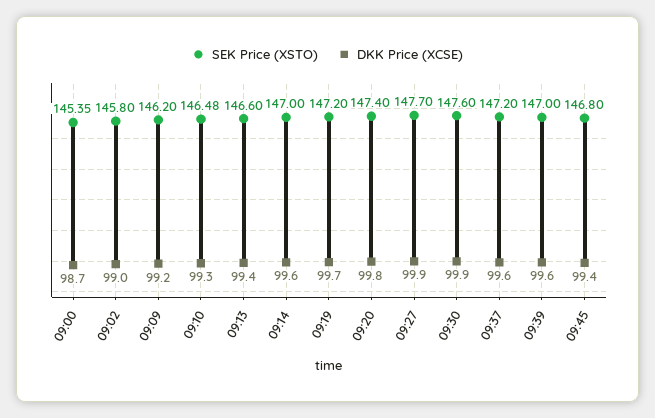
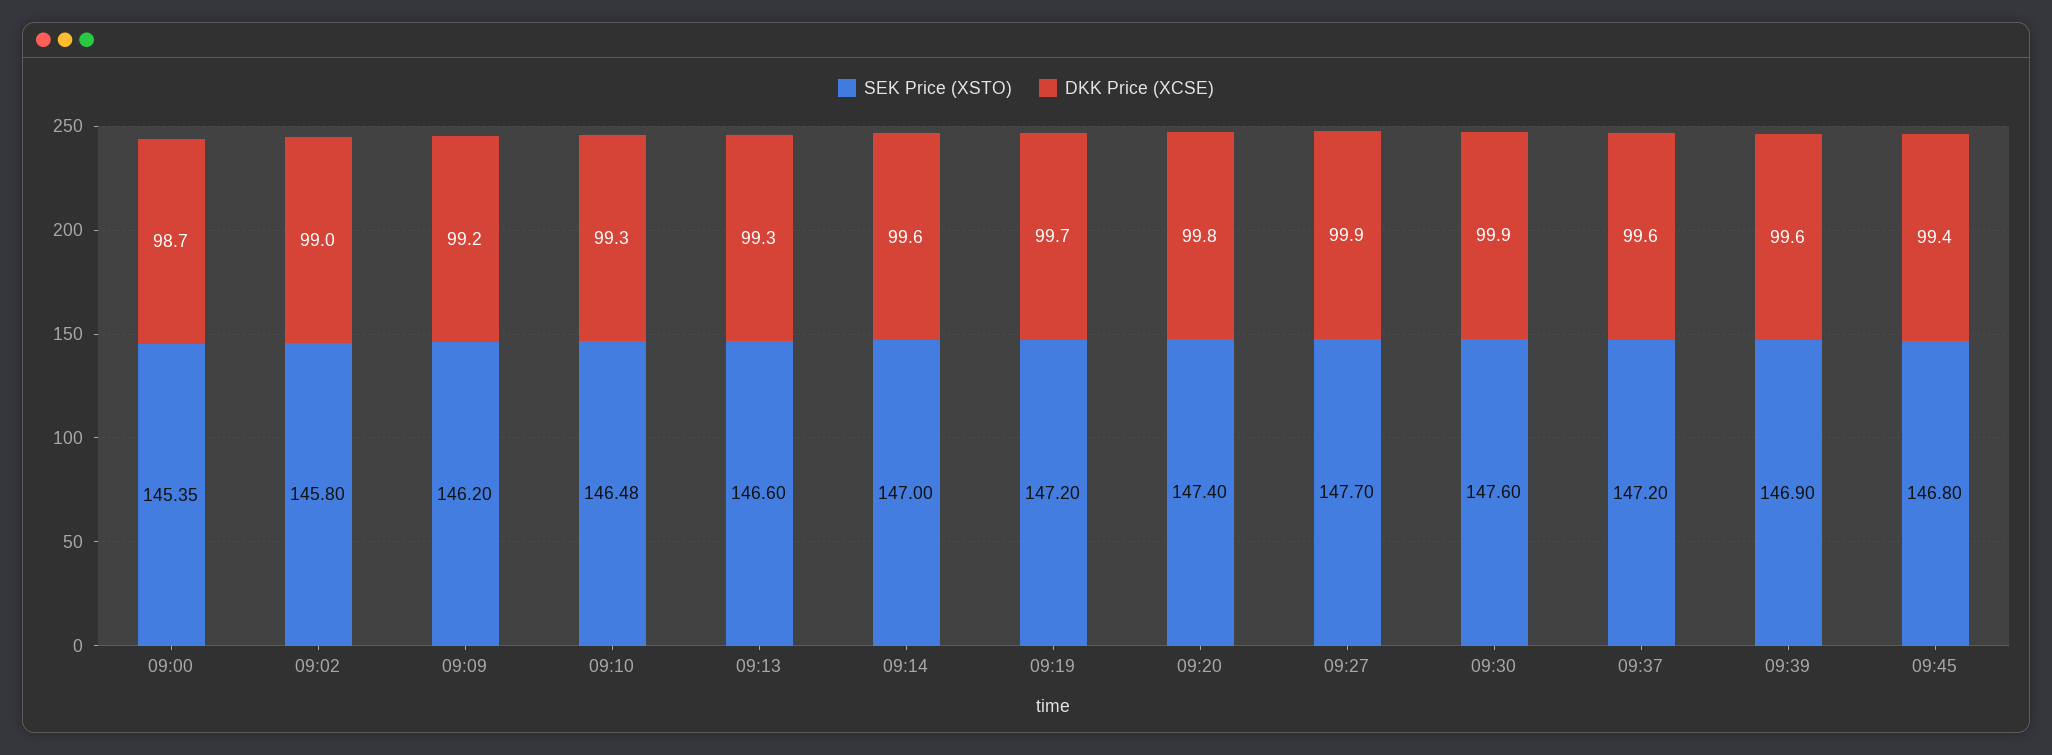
  {
    "SEK Price (XSTO)": {
      "09:00": 145.35,
      "09:02": 145.8,
      "09:09": 146.2,
      "09:10": 146.48,
      "09:13": 146.6,
      "09:14": 147,
      "09:19": 147.2,
      "09:20": 147.4,
      "09:27": 147.7,
      "09:30": 147.6,
      "09:37": 147.2,
-     "09:39": 147,
+     "09:39": 146.9,
      "09:45": 146.8
    },
    "DKK Price (XCSE)": {
      "09:00": 98.7,
      "09:02": 99,
      "09:09": 99.2,
      "09:10": 99.3,
-     "09:13": 99.4,
+     "09:13": 99.3,
      "09:14": 99.6,
      "09:19": 99.7,
      "09:20": 99.8,
      "09:27": 99.9,
      "09:30": 99.9,
      "09:37": 99.6,
      "09:39": 99.6,
      "09:45": 99.4
    }
  }

